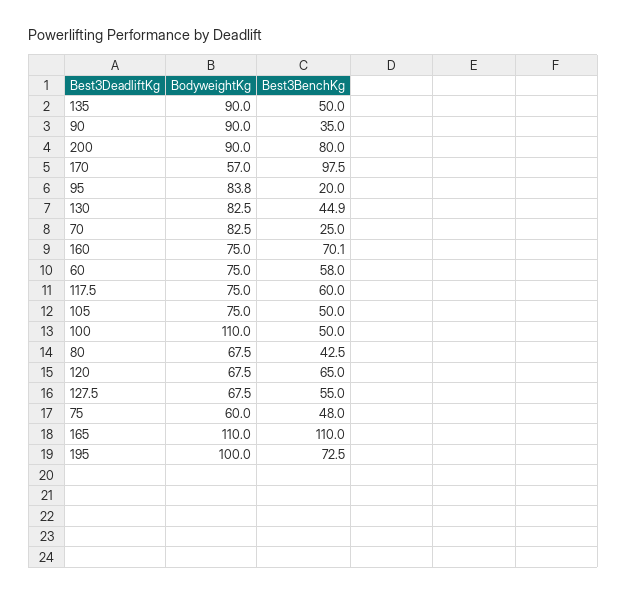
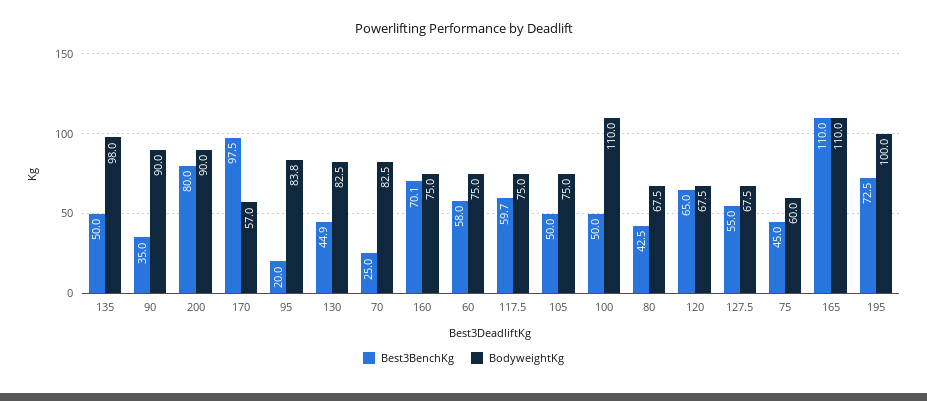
  {
    "BodyweightKg": {
-     "135": 90,
+     "135": 98,
      "90": 90,
      "200": 90,
      "170": 57,
      "95": 83.8,
      "130": 82.5,
      "70": 82.5,
      "160": 75,
      "60": 75,
      "117.5": 75,
      "105": 75,
      "100": 110,
      "80": 67.5,
      "120": 67.5,
      "127.5": 67.5,
      "75": 60,
      "165": 110,
      "195": 100
    },
    "Best3BenchKg": {
      "135": 50,
      "90": 35,
      "200": 80,
      "170": 97.5,
      "95": 20,
      "130": 44.9,
      "70": 25,
      "160": 70.1,
      "60": 58,
-     "117.5": 60,
+     "117.5": 59.7,
      "105": 50,
      "100": 50,
      "80": 42.5,
      "120": 65,
      "127.5": 55,
-     "75": 48,
+     "75": 45,
      "165": 110,
      "195": 72.5
    }
  }

